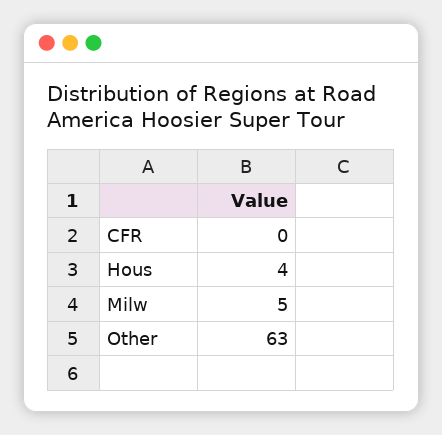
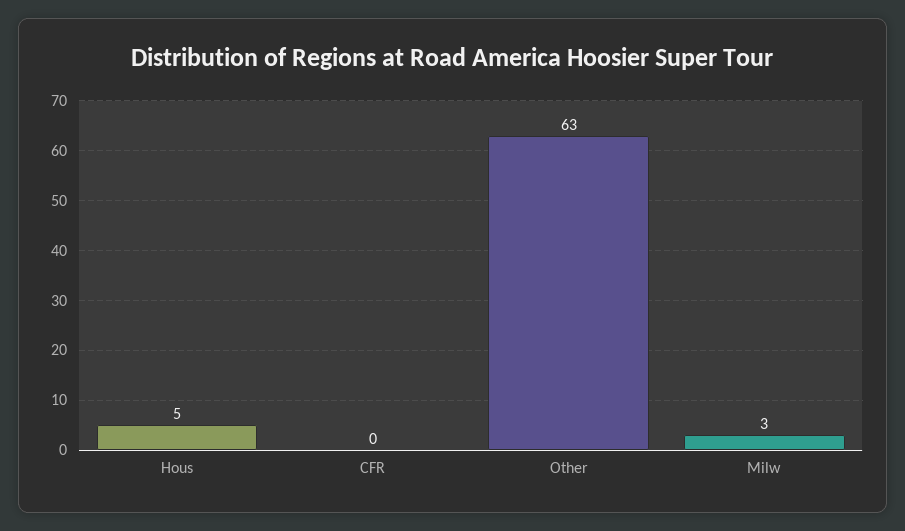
  {
    "CFR": 0,
-   "Hous": 4,
+   "Hous": 5,
-   "Milw": 5,
+   "Milw": 3,
    "Other": 63
  }

